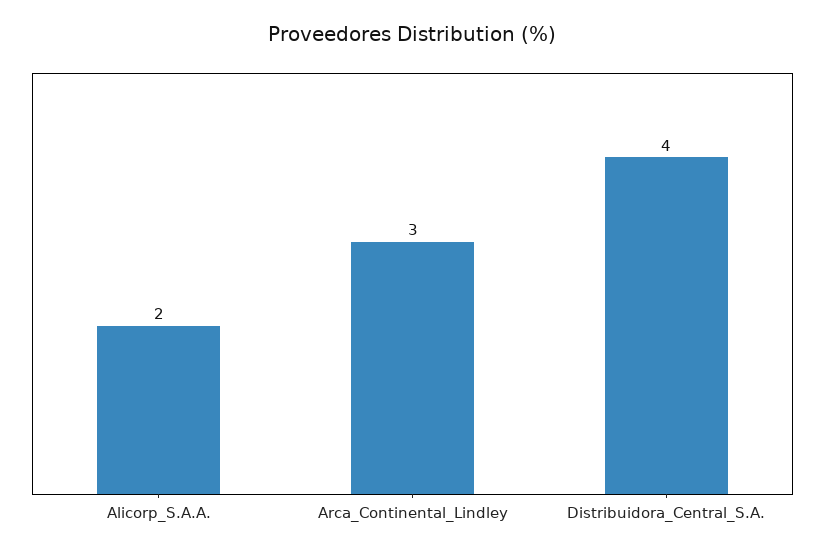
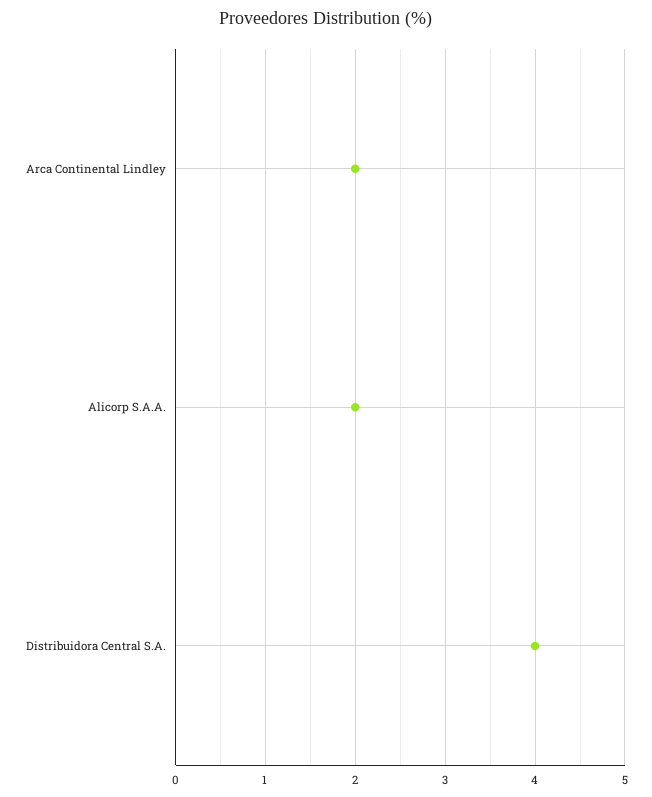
  {
    "Alicorp_S.A.A.": 2,
-   "Arca_Continental_Lindley": 3,
+   "Arca_Continental_Lindley": 2,
    "Distribuidora_Central_S.A.": 4
  }

